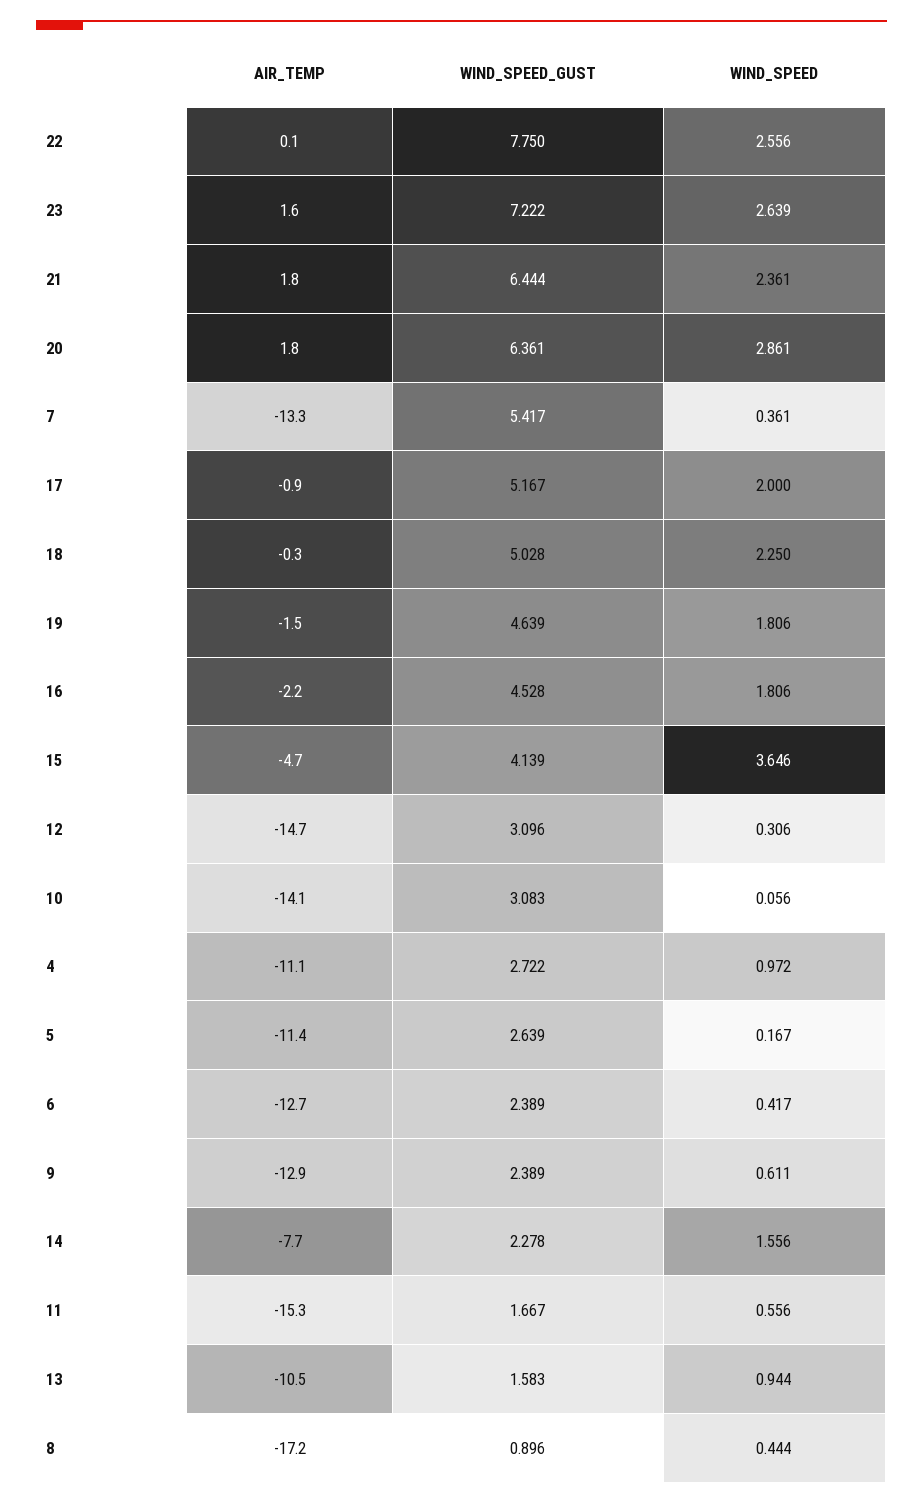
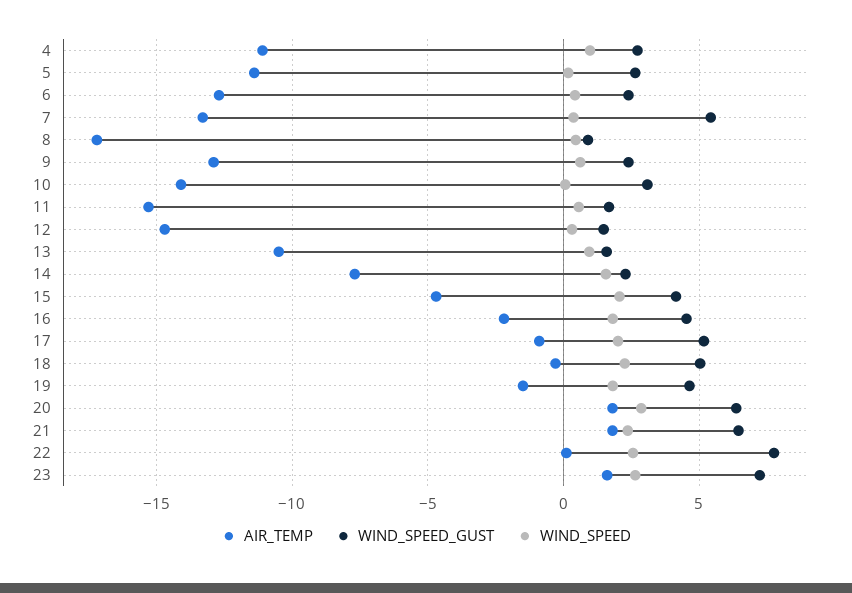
  {
    "AIR_TEMP": {
      "22": 0.1,
      "23": 1.6,
      "21": 1.8,
      "20": 1.8,
      "7": -13.3,
      "17": -0.9,
      "18": -0.3,
      "19": -1.5,
      "16": -2.2,
      "15": -4.7,
      "12": -14.7,
      "10": -14.1,
      "4": -11.1,
      "5": -11.4,
      "6": -12.7,
      "9": -12.9,
      "14": -7.7,
      "11": -15.3,
      "13": -10.5,
      "8": -17.2
    },
    "WIND_SPEED_GUST": {
      "22": 7.75,
      "23": 7.222,
      "21": 6.444,
      "20": 6.361,
      "7": 5.417,
      "17": 5.167,
      "18": 5.028,
      "19": 4.639,
      "16": 4.528,
      "15": 4.139,
-     "12": 3.096,
+     "12": 1.5,
      "10": 3.083,
      "4": 2.722,
      "5": 2.639,
      "6": 2.389,
      "9": 2.389,
      "14": 2.278,
      "11": 1.667,
      "13": 1.583,
      "8": 0.896
    },
    "WIND_SPEED": {
      "22": 2.556,
      "23": 2.639,
      "21": 2.361,
      "20": 2.861,
      "7": 0.361,
      "17": 2,
      "18": 2.25,
      "19": 1.806,
      "16": 1.806,
-     "15": 3.646,
+     "15": 2,
      "12": 0.306,
      "10": 0.056,
      "4": 0.972,
      "5": 0.167,
      "6": 0.417,
      "9": 0.611,
      "14": 1.556,
      "11": 0.556,
      "13": 0.944,
      "8": 0.444
    }
  }

